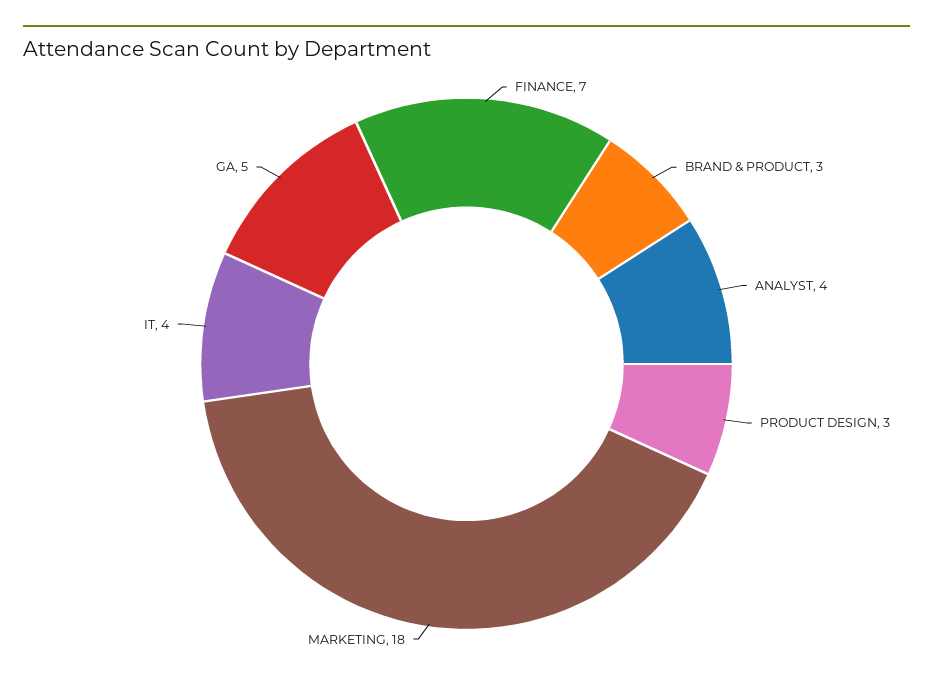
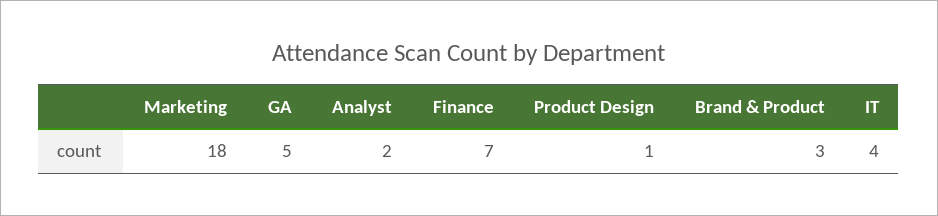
  {
    "FINANCE": 7,
    "BRAND & PRODUCT": 3,
-   "ANALYST": 4,
+   "ANALYST": 2,
-   "PRODUCT DESIGN": 3,
+   "PRODUCT DESIGN": 1,
    "MARKETING": 18,
    "IT": 4,
    "GA": 5
  }

